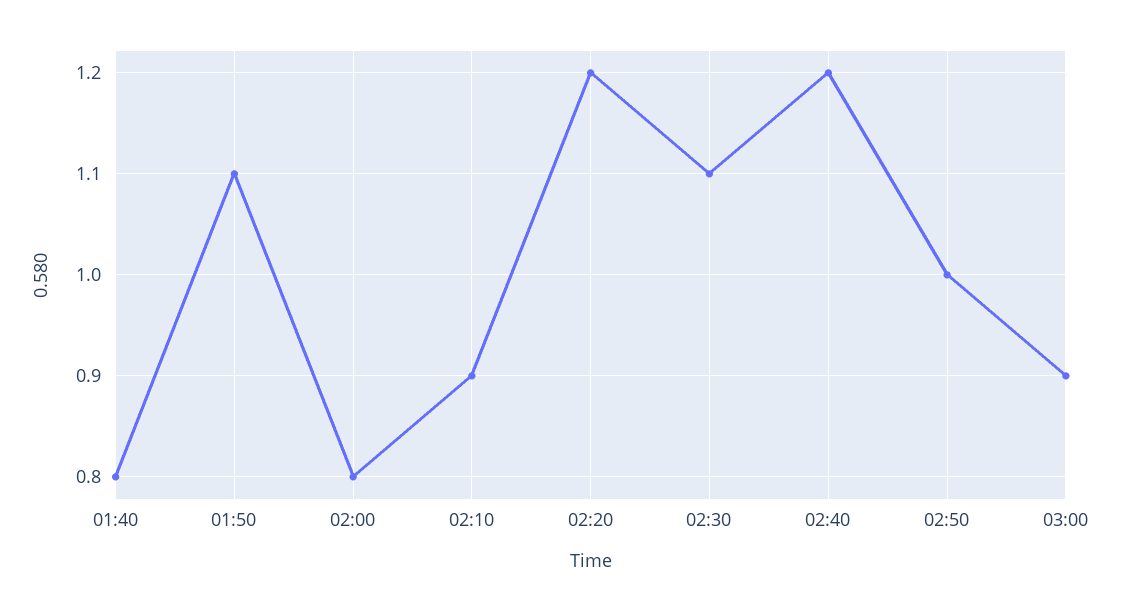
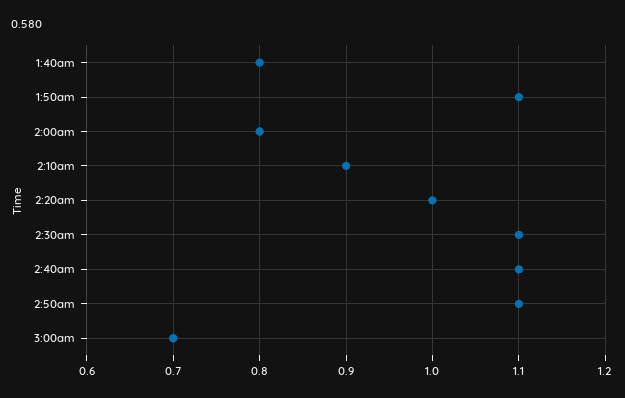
  {
    "01:40": 0.8,
    "01:50": 1.1,
    "02:00": 0.8,
    "02:10": 0.9,
-   "02:20": 1.2,
+   "02:20": 1,
    "02:30": 1.1,
-   "02:40": 1.2,
+   "02:40": 1.1,
-   "02:50": 1,
+   "02:50": 1.1,
-   "03:00": 0.9
+   "03:00": 0.7
  }

